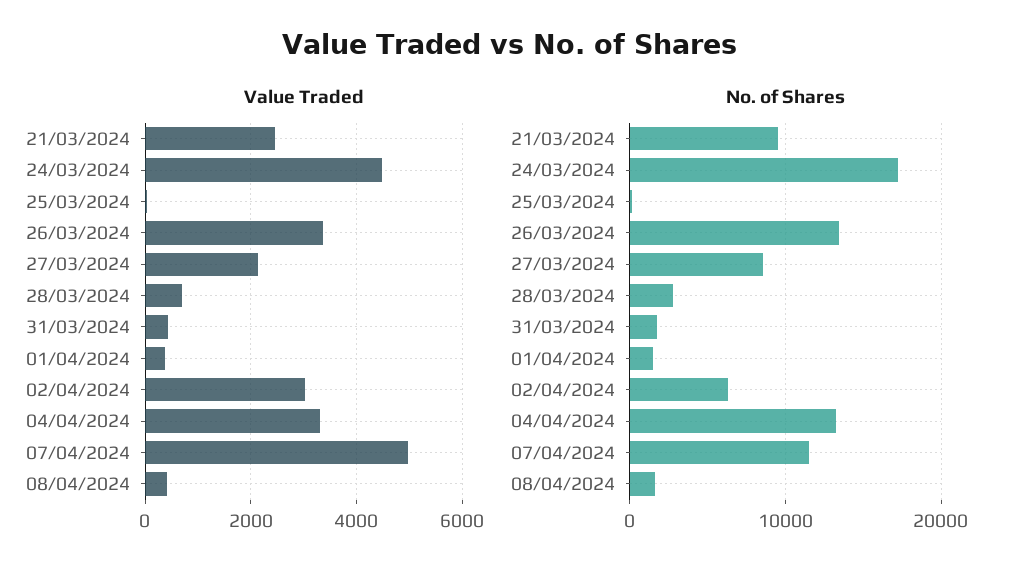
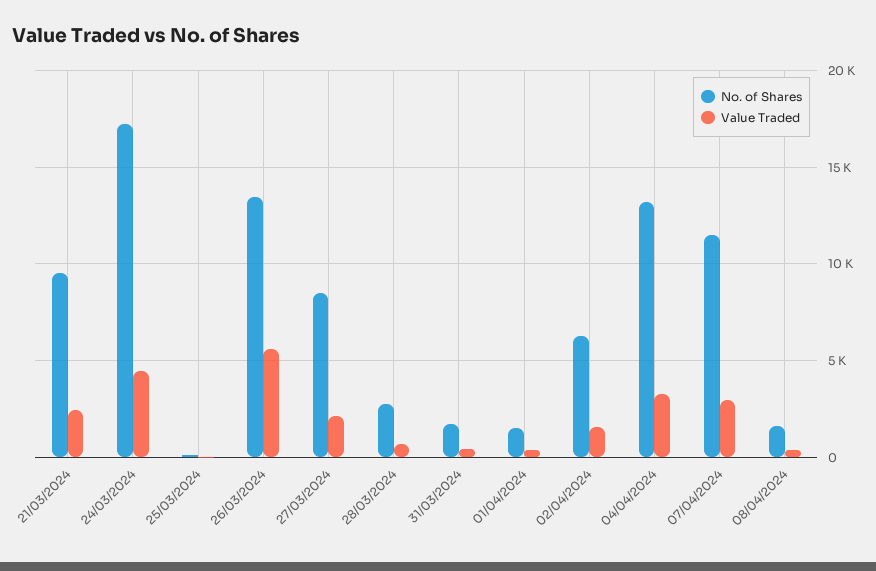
  {
    "Value Traded": {
      "21/03/2024": 2400,
      "24/03/2024": 4400,
      "25/03/2024": 0,
-     "26/03/2024": 3400,
+     "26/03/2024": 5500,
      "27/03/2024": 2200,
      "28/03/2024": 600,
      "31/03/2024": 400,
      "01/04/2024": 400,
-     "02/04/2024": 3000,
+     "02/04/2024": 1500,
      "04/04/2024": 3400,
-     "07/04/2024": 5000,
+     "07/04/2024": 3000,
      "08/04/2024": 400
    },
    "No. of Shares": {
      "21/03/2024": 9500,
      "24/03/2024": 17000,
      "25/03/2024": 0,
      "26/03/2024": 13500,
      "27/03/2024": 8500,
      "28/03/2024": 3000,
      "31/03/2024": 1500,
      "01/04/2024": 1500,
      "02/04/2024": 6500,
      "04/04/2024": 13000,
      "07/04/2024": 11500,
      "08/04/2024": 1500
    }
  }

